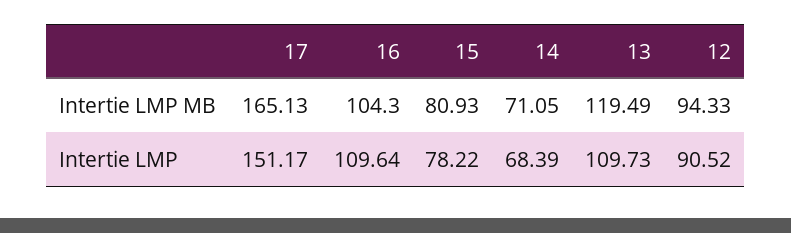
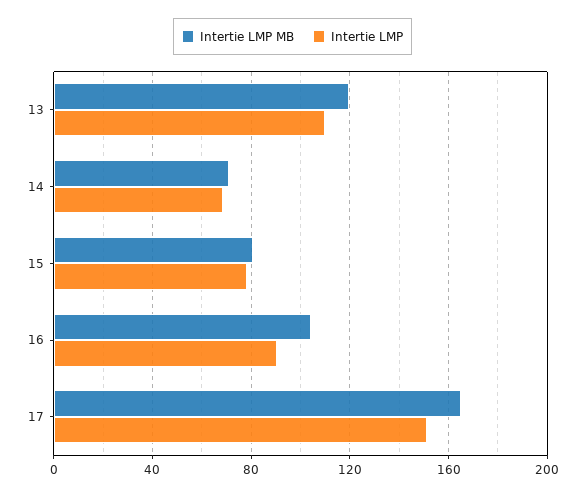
  {
    "Intertie LMP MB": {
      "17": 165.13,
      "16": 104.3,
      "15": 80.93,
      "14": 71.05,
-     "13": 119.49,
+     "13": 119.49
-     "12": 94.33
    },
    "Intertie LMP": {
      "17": 151.17,
-     "16": 109.64,
+     "16": 90,
      "15": 78.22,
      "14": 68.39,
-     "13": 109.73,
+     "13": 109.73
-     "12": 90.52
    }
  }

